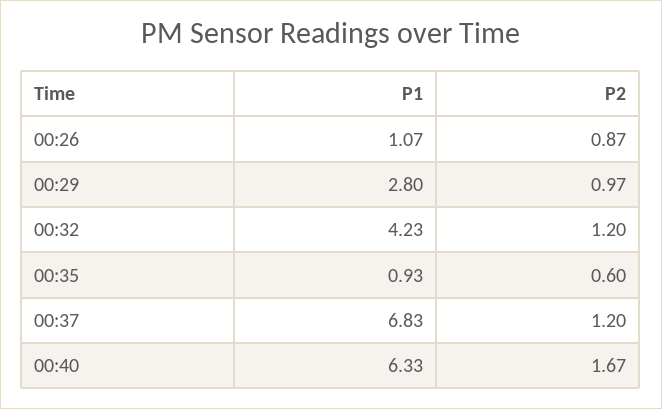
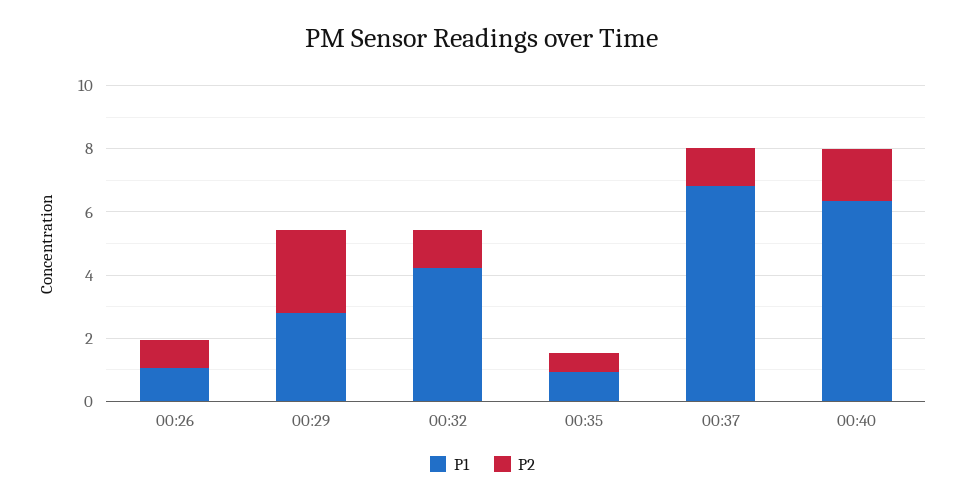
  {
    "P1": {
      "00:26": 1.07,
      "00:29": 2.8,
      "00:32": 4.23,
      "00:35": 0.93,
      "00:37": 6.83,
      "00:40": 6.33
    },
    "P2": {
      "00:26": 0.87,
-     "00:29": 0.97,
+     "00:29": 2.5,
      "00:32": 1.2,
      "00:35": 0.6,
      "00:37": 1.2,
      "00:40": 1.67
    }
  }

